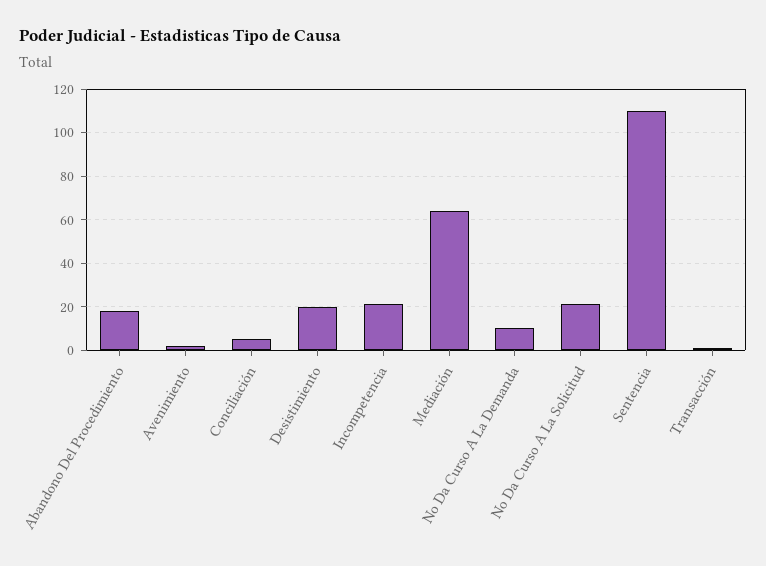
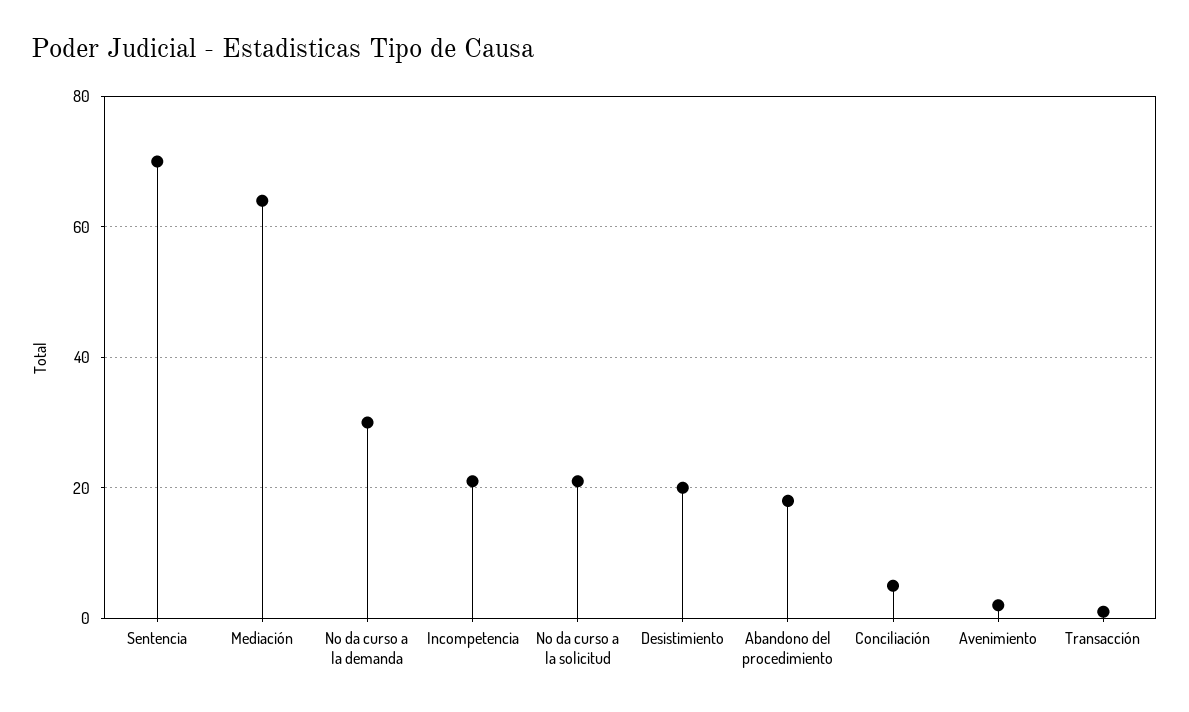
  {
    "Abandono Del Procedimiento": 20,
    "Avenimiento": 0,
    "Conciliación": 5,
    "Desistimiento": 20,
    "Incompetencia": 20,
    "Mediación": 65,
-   "No Da Curso A La Demanda": 10,
+   "No Da Curso A La Demanda": 30,
    "No Da Curso A La Solicitud": 20,
-   "Sentencia": 110,
+   "Sentencia": 70,
    "Transacción": 0
  }

